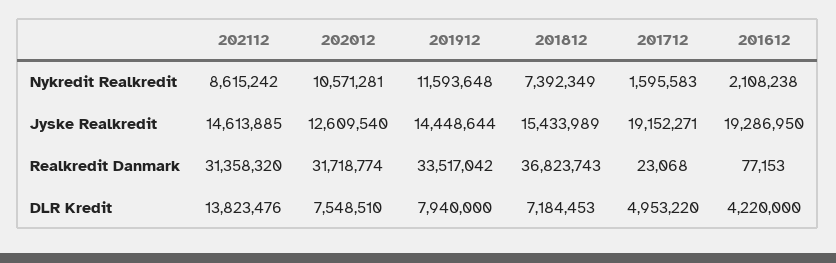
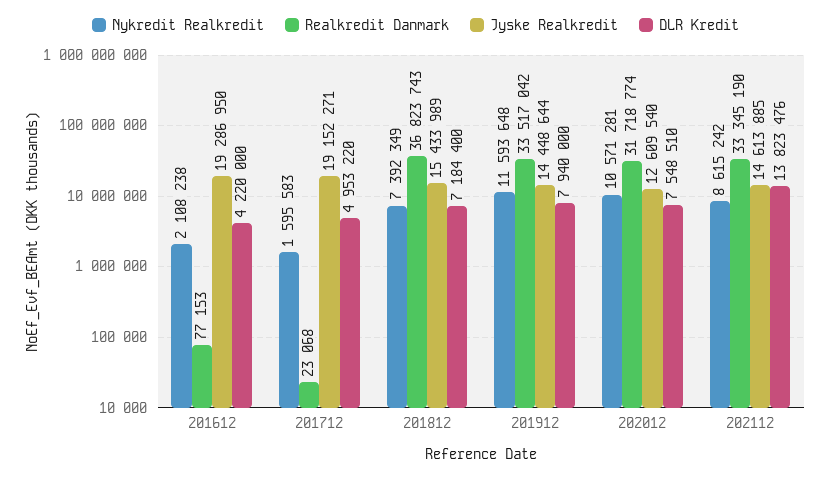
  {
    "Nykredit Realkredit": {
      "202112": 8615242,
      "202012": 10571281,
      "201912": 11593648,
      "201812": 7392349,
      "201712": 1595583,
      "201612": 2108238
    },
    "Jyske Realkredit": {
      "202112": 14613885,
      "202012": 12609540,
      "201912": 14448644,
      "201812": 15433989,
      "201712": 19152271,
      "201612": 19286950
    },
    "Realkredit Danmark": {
-     "202112": 31358320,
+     "202112": 33345190,
      "202012": 31718774,
      "201912": 33517042,
      "201812": 36823743,
      "201712": 23068,
      "201612": 77153
    },
    "DLR Kredit": {
      "202112": 13823476,
      "202012": 7548510,
      "201912": 7940000,
-     "201812": 7184453,
+     "201812": 7184400,
      "201712": 4953220,
      "201612": 4220000
    }
  }

